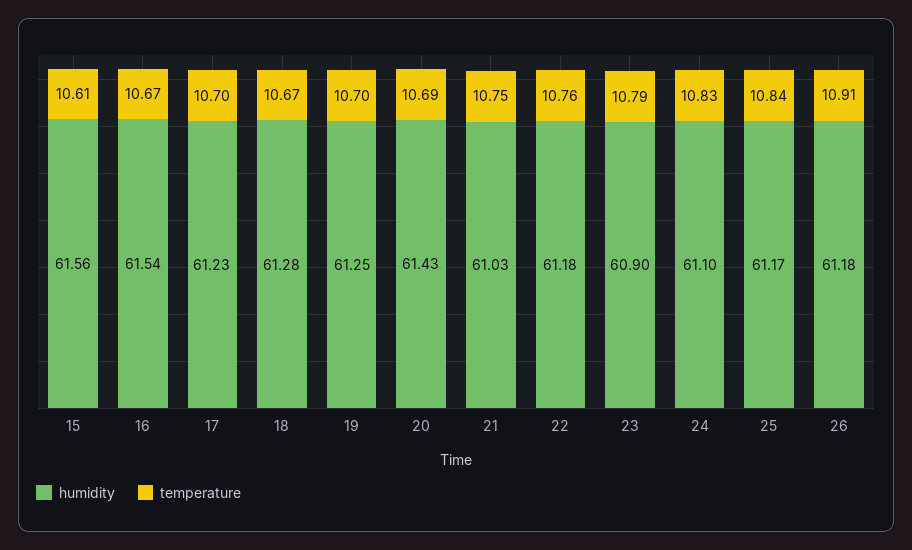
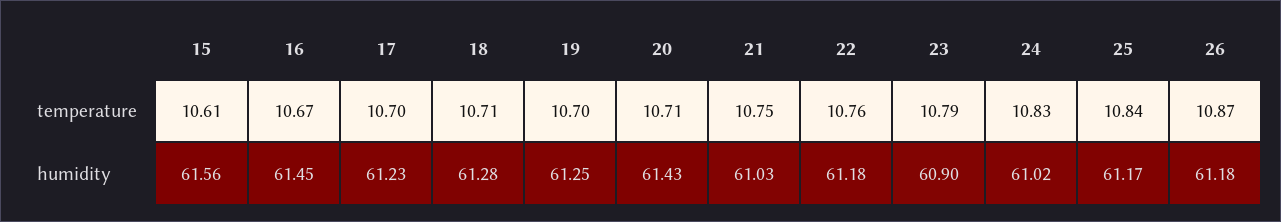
  {
    "humidity": {
      "15": 61.56,
-     "16": 61.54,
+     "16": 61.45,
      "17": 61.23,
      "18": 61.28,
      "19": 61.25,
      "20": 61.43,
      "21": 61.03,
      "22": 61.18,
      "23": 60.9,
-     "24": 61.1,
+     "24": 61.02,
      "25": 61.17,
      "26": 61.18
    },
    "temperature": {
      "15": 10.61,
      "16": 10.67,
      "17": 10.7,
-     "18": 10.67,
+     "18": 10.71,
      "19": 10.7,
-     "20": 10.69,
+     "20": 10.71,
      "21": 10.75,
      "22": 10.76,
      "23": 10.79,
      "24": 10.83,
      "25": 10.84,
-     "26": 10.91
+     "26": 10.87
    }
  }

